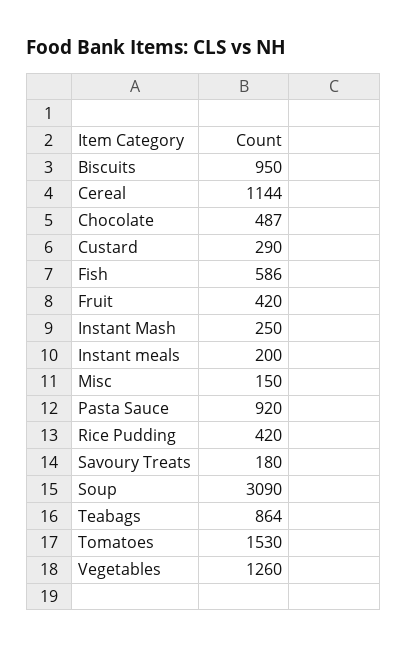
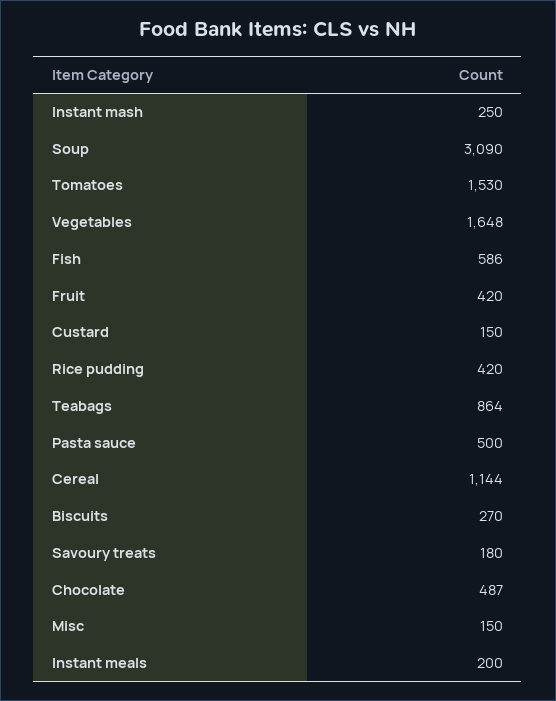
  {
-   "Biscuits": 950,
+   "Biscuits": 270,
    "Cereal": 1144,
    "Chocolate": 487,
-   "Custard": 290,
+   "Custard": 150,
    "Fish": 586,
    "Fruit": 420,
    "Instant Mash": 250,
    "Instant meals": 200,
    "Misc": 150,
-   "Pasta Sauce": 920,
+   "Pasta Sauce": 500,
    "Rice Pudding": 420,
    "Savoury Treats": 180,
    "Soup": 3090,
    "Teabags": 864,
    "Tomatoes": 1530,
-   "Vegetables": 1260
+   "Vegetables": 1648
  }

